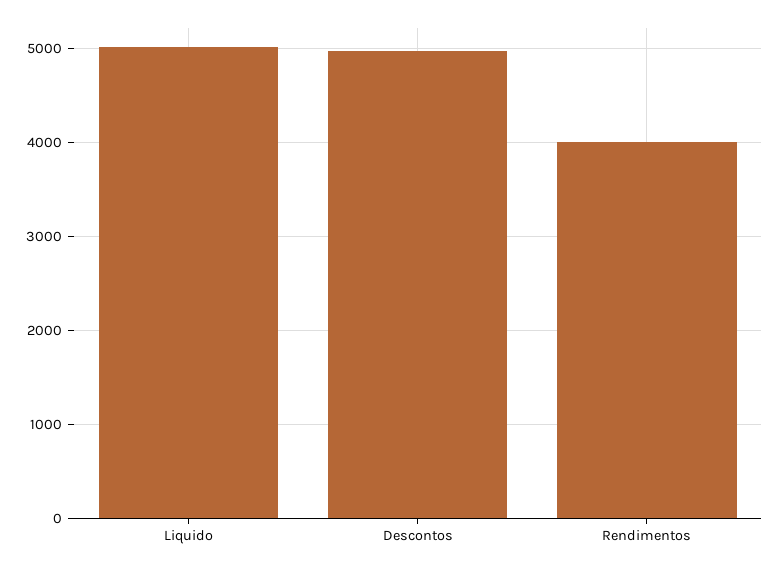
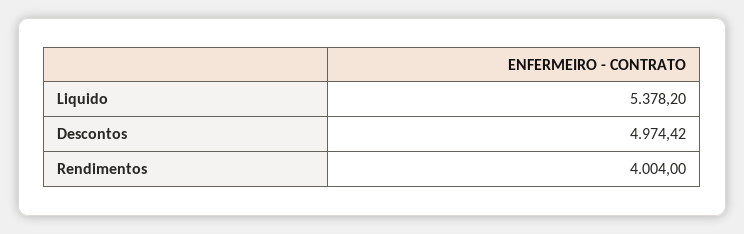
  {
-   "Liquido": 5000,
+   "Liquido": 5378.2,
    "Descontos": 4974.42,
    "Rendimentos": 4004
  }

